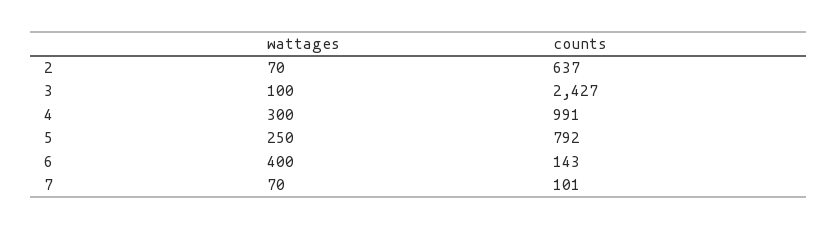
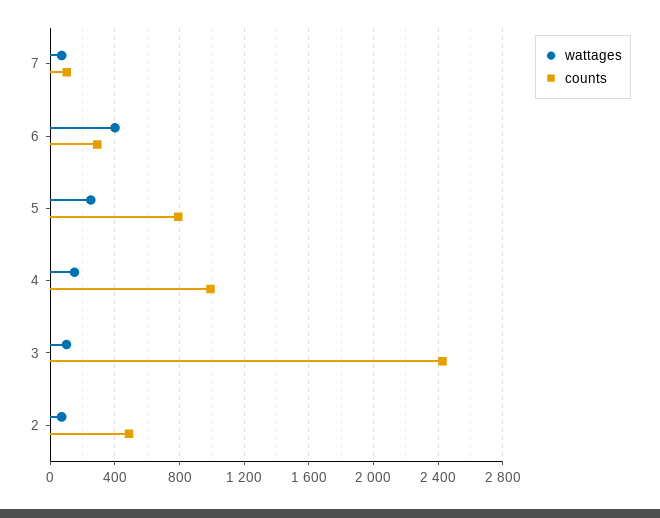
  {
    "wattages": {
      "2": 70,
      "3": 100,
-     "4": 300,
+     "4": 150,
      "5": 250,
      "6": 400,
      "7": 70
    },
    "counts": {
-     "2": 637,
+     "2": 500,
      "3": 2427,
      "4": 991,
      "5": 792,
-     "6": 143,
+     "6": 300,
      "7": 101
    }
  }

